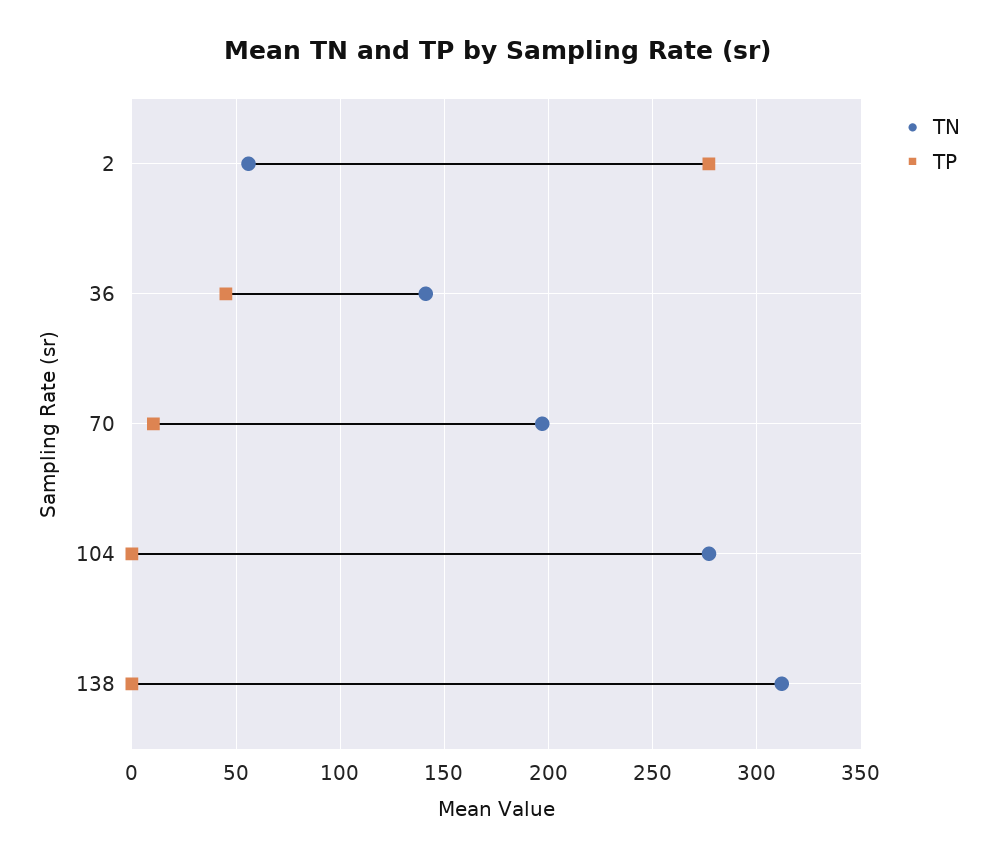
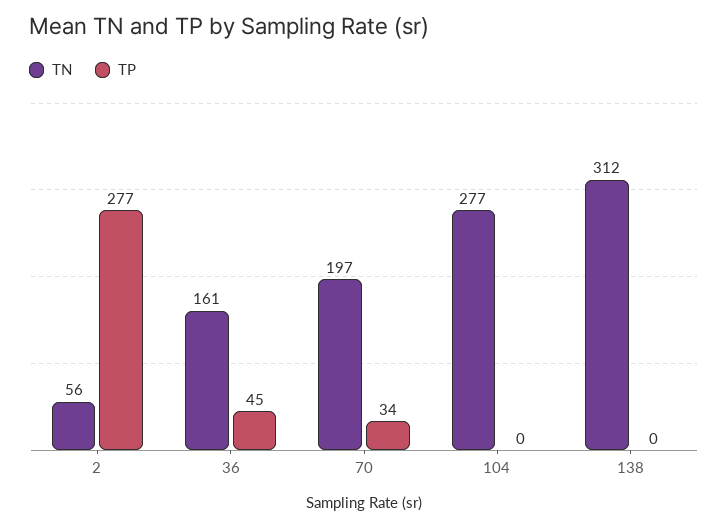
  {
    "TN": {
      "2": 56,
-     "36": 140,
+     "36": 161,
      "70": 197,
      "104": 277,
      "138": 312
    },
    "TP": {
      "2": 277,
      "36": 45,
-     "70": 10,
+     "70": 34,
      "104": 0,
      "138": 0
    }
  }

